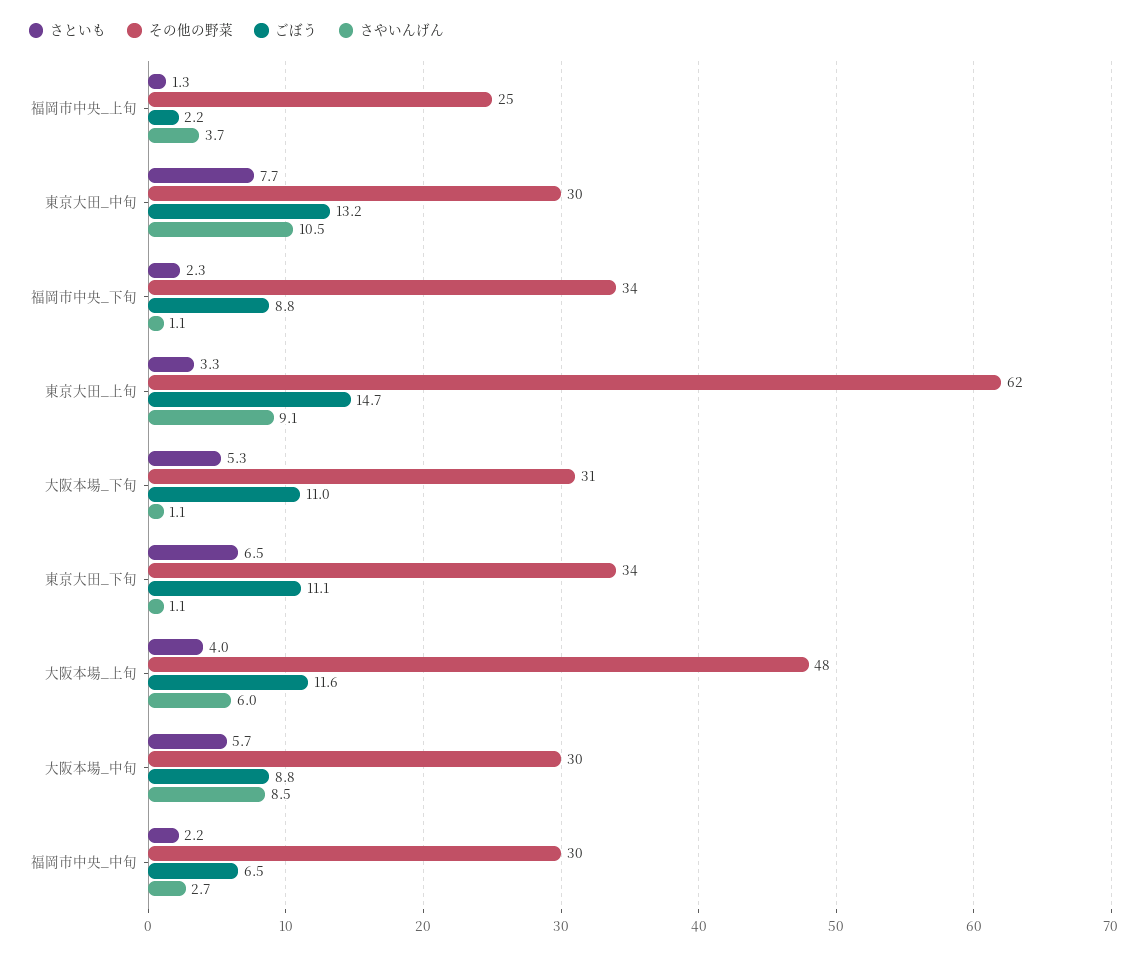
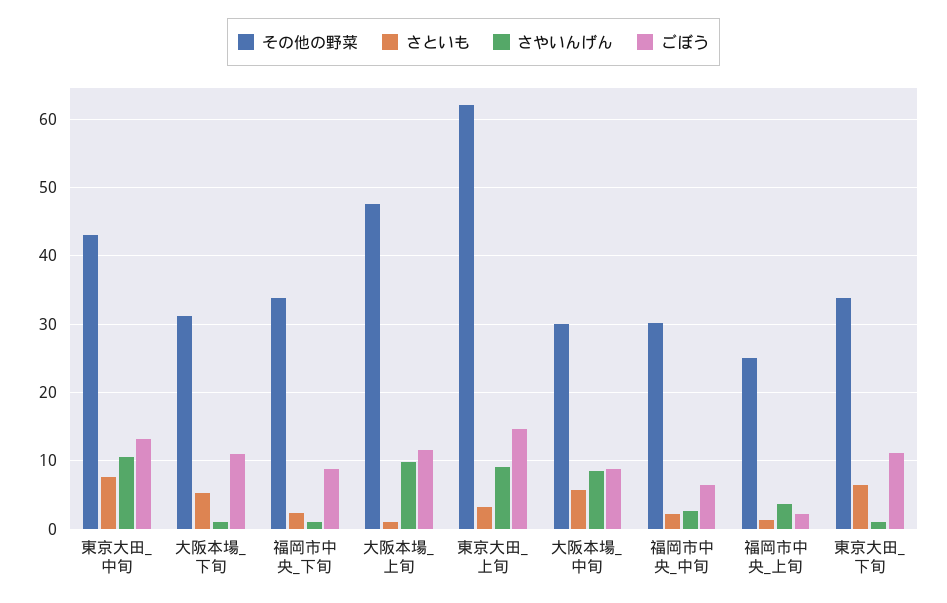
  {
    "さといも": {
      "福岡市中央_上旬": 1.3,
      "東京大田_中旬": 7.7,
      "福岡市中央_下旬": 2.3,
      "東京大田_上旬": 3.3,
      "大阪本場_下旬": 5.3,
      "東京大田_下旬": 6.5,
-     "大阪本場_上旬": 4,
+     "大阪本場_上旬": 1,
      "大阪本場_中旬": 5.7,
      "福岡市中央_中旬": 2.2
    },
    "その他の野菜": {
      "福岡市中央_上旬": 25,
-     "東京大田_中旬": 30,
+     "東京大田_中旬": 43,
      "福岡市中央_下旬": 34,
      "東京大田_上旬": 62,
      "大阪本場_下旬": 31,
      "東京大田_下旬": 34,
      "大阪本場_上旬": 48,
      "大阪本場_中旬": 30,
      "福岡市中央_中旬": 30
    },
    "ごぼう": {
      "福岡市中央_上旬": 2.2,
      "東京大田_中旬": 13.2,
      "福岡市中央_下旬": 8.8,
      "東京大田_上旬": 14.7,
      "大阪本場_下旬": 11,
      "東京大田_下旬": 11.1,
      "大阪本場_上旬": 11.6,
      "大阪本場_中旬": 8.8,
      "福岡市中央_中旬": 6.5
    },
    "さやいんげん": {
      "福岡市中央_上旬": 3.7,
      "東京大田_中旬": 10.5,
      "福岡市中央_下旬": 1.1,
      "東京大田_上旬": 9.1,
      "大阪本場_下旬": 1.1,
      "東京大田_下旬": 1.1,
-     "大阪本場_上旬": 6,
+     "大阪本場_上旬": 10,
      "大阪本場_中旬": 8.5,
      "福岡市中央_中旬": 2.7
    }
  }

